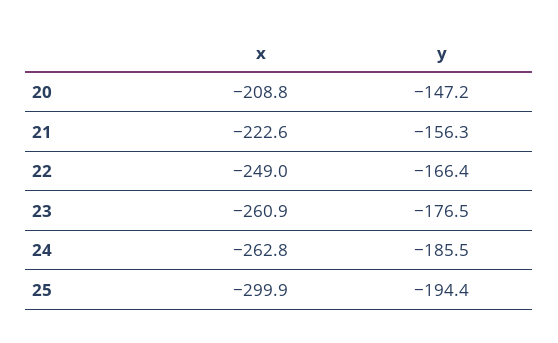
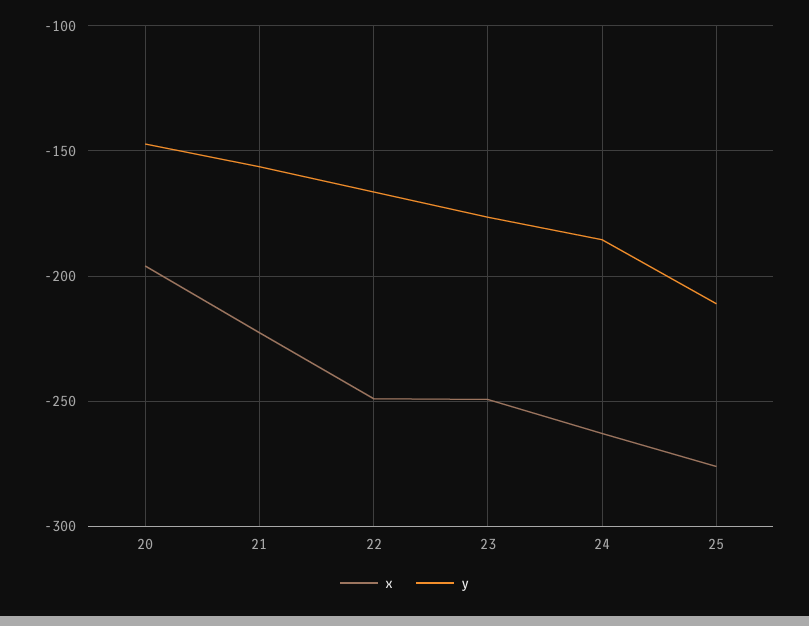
  {
    "x": {
-     "20": -208.8,
+     "20": -195,
      "21": -222.6,
      "22": -249,
-     "23": -260.9,
+     "23": -250,
      "24": -262.8,
-     "25": -299.9
+     "25": -275
    },
    "y": {
      "20": -147.2,
      "21": -156.3,
      "22": -166.4,
      "23": -176.5,
      "24": -185.5,
-     "25": -194.4
+     "25": -210
    }
  }

